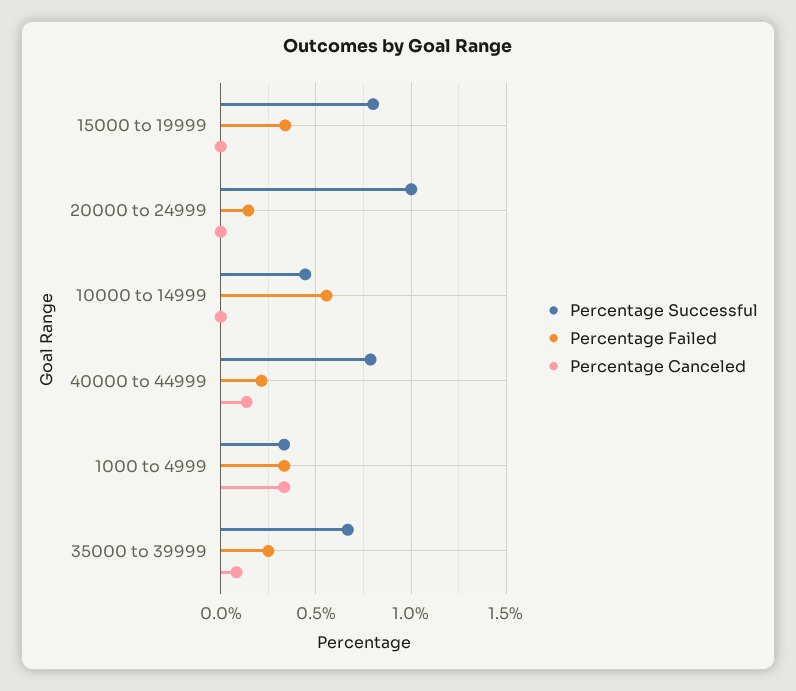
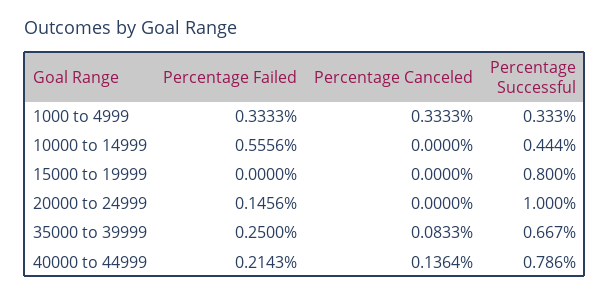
  {
    "Percentage Successful": {
      "15000 to 19999": 0.8,
      "20000 to 24999": 1,
      "10000 to 14999": 0.444,
      "40000 to 44999": 0.786,
      "1000 to 4999": 0.333,
      "35000 to 39999": 0.667
    },
    "Percentage Failed": {
-     "15000 to 19999": 0.35,
+     "15000 to 19999": 0,
      "20000 to 24999": 0.1456,
      "10000 to 14999": 0.5556,
      "40000 to 44999": 0.2143,
      "1000 to 4999": 0.3333,
      "35000 to 39999": 0.25
    },
    "Percentage Canceled": {
      "15000 to 19999": 0,
      "20000 to 24999": 0,
      "10000 to 14999": 0,
      "40000 to 44999": 0.1364,
      "1000 to 4999": 0.3333,
      "35000 to 39999": 0.0833
    }
  }

